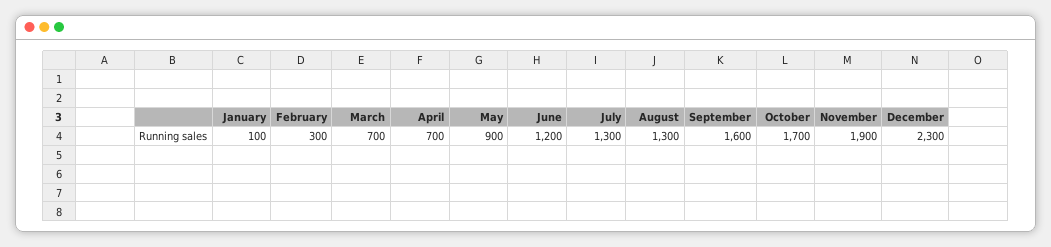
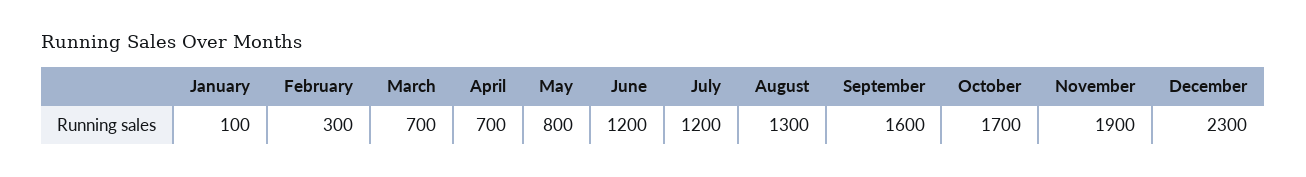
  {
    "January": 100,
    "February": 300,
    "March": 700,
    "April": 700,
-   "May": 900,
+   "May": 800,
    "June": 1200,
-   "July": 1300,
+   "July": 1200,
    "August": 1300,
    "September": 1600,
    "October": 1700,
    "November": 1900,
    "December": 2300
  }

